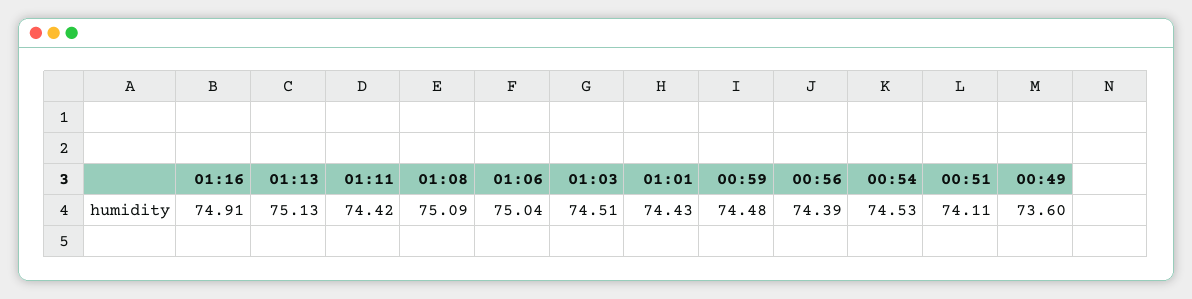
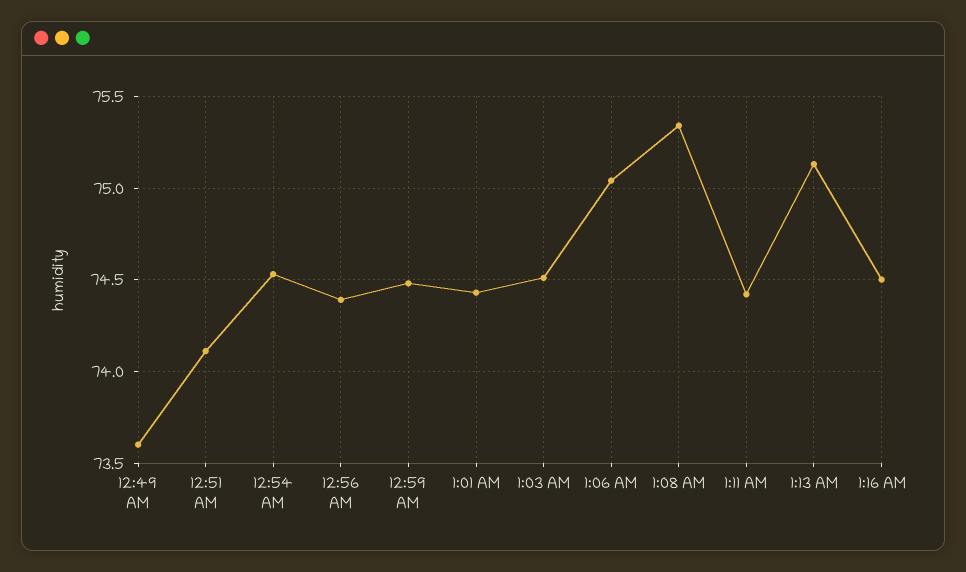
  {
-   "01:16": 74.91,
+   "01:16": 74.5,
    "01:13": 75.13,
    "01:11": 74.42,
-   "01:08": 75.09,
+   "01:08": 75.35,
    "01:06": 75.04,
    "01:03": 74.51,
    "01:01": 74.43,
    "00:59": 74.48,
    "00:56": 74.39,
    "00:54": 74.53,
    "00:51": 74.11,
    "00:49": 73.6
  }

